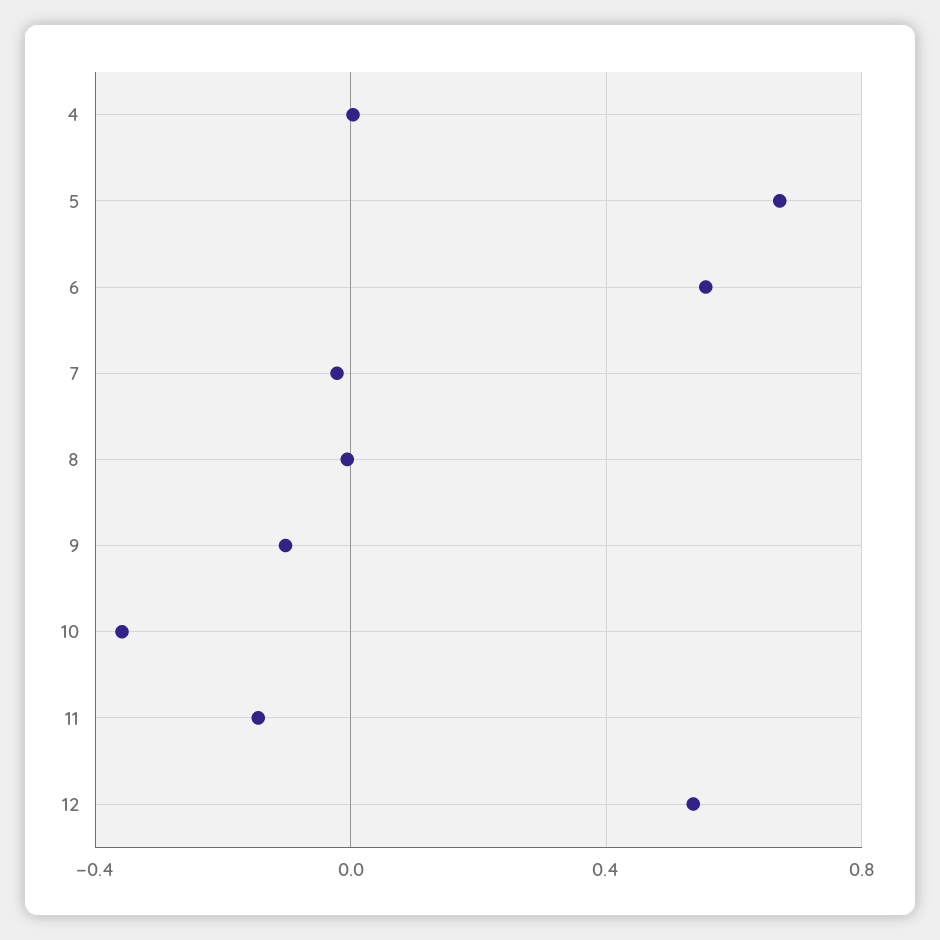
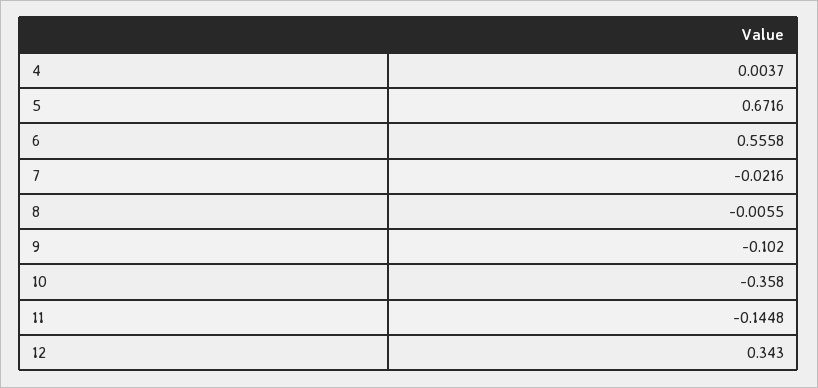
  {
    "4": 0.0037,
    "5": 0.6716,
    "6": 0.5558,
    "7": -0.0216,
    "8": -0.0055,
    "9": -0.102,
    "10": -0.358,
    "11": -0.1448,
-   "12": 0.55
+   "12": 0.343
  }

